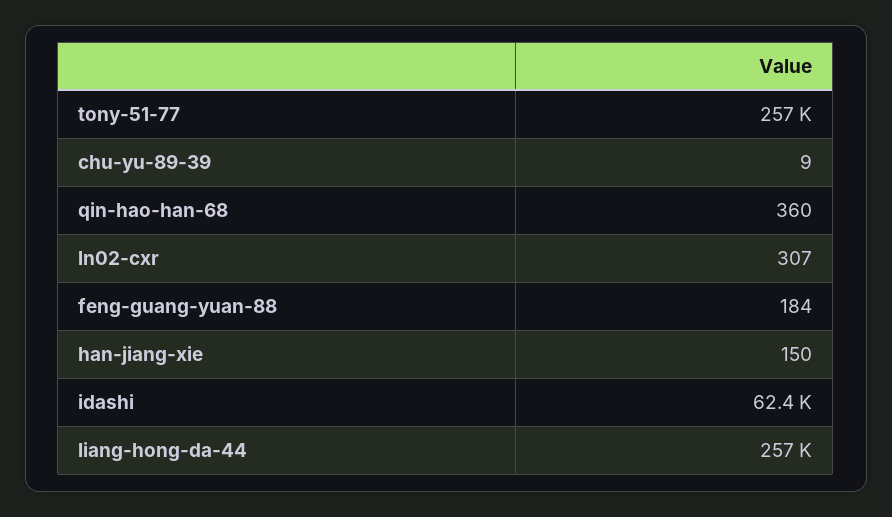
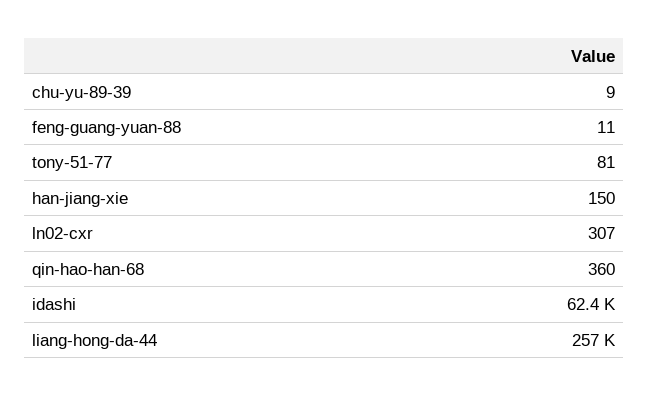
  {
-   "tony-51-77": 257000,
+   "tony-51-77": 81,
    "chu-yu-89-39": 9,
    "qin-hao-han-68": 360,
    "ln02-cxr": 307,
-   "feng-guang-yuan-88": 184,
+   "feng-guang-yuan-88": 11,
    "han-jiang-xie": 150,
    "idashi": 62400,
    "liang-hong-da-44": 257000
  }

